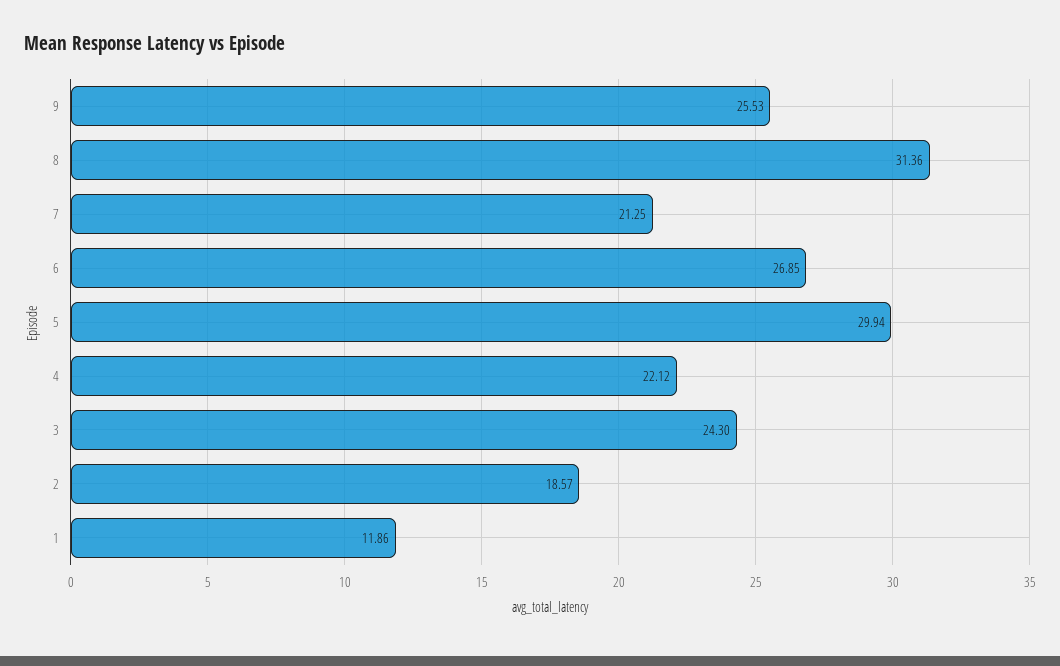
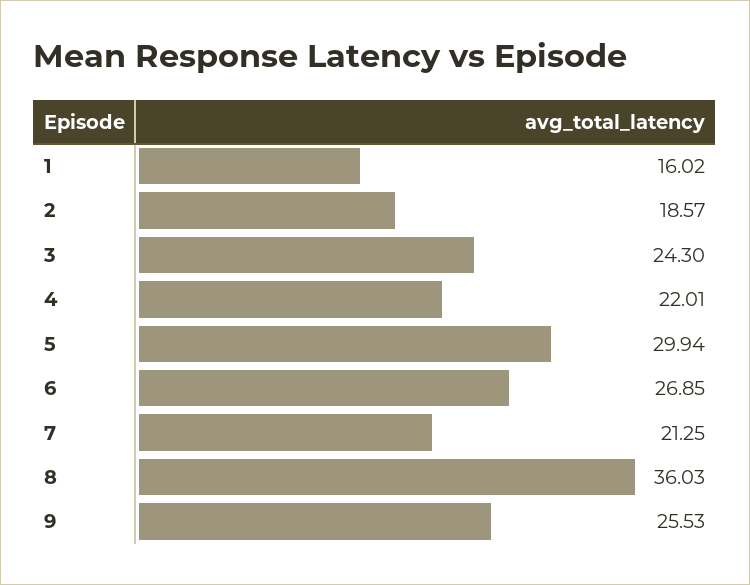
  {
    "9": 25.53,
-   "8": 31.36,
+   "8": 36.03,
    "7": 21.25,
    "6": 26.85,
    "5": 29.94,
-   "4": 22.12,
+   "4": 22.01,
    "3": 24.3,
    "2": 18.57,
-   "1": 11.86
+   "1": 16.02
  }

